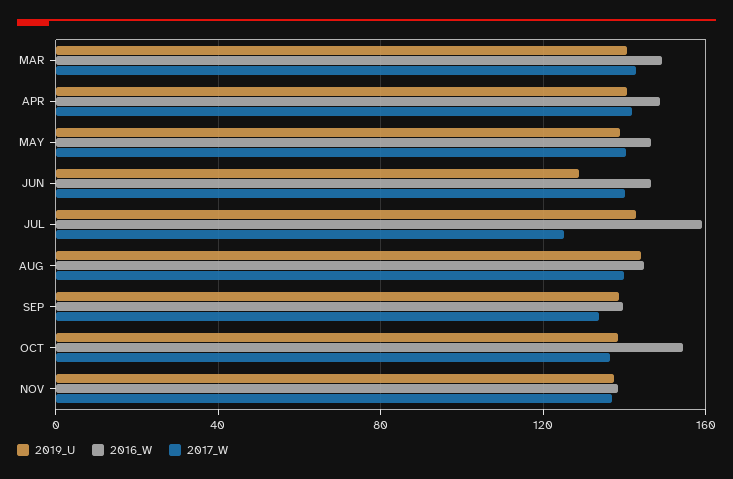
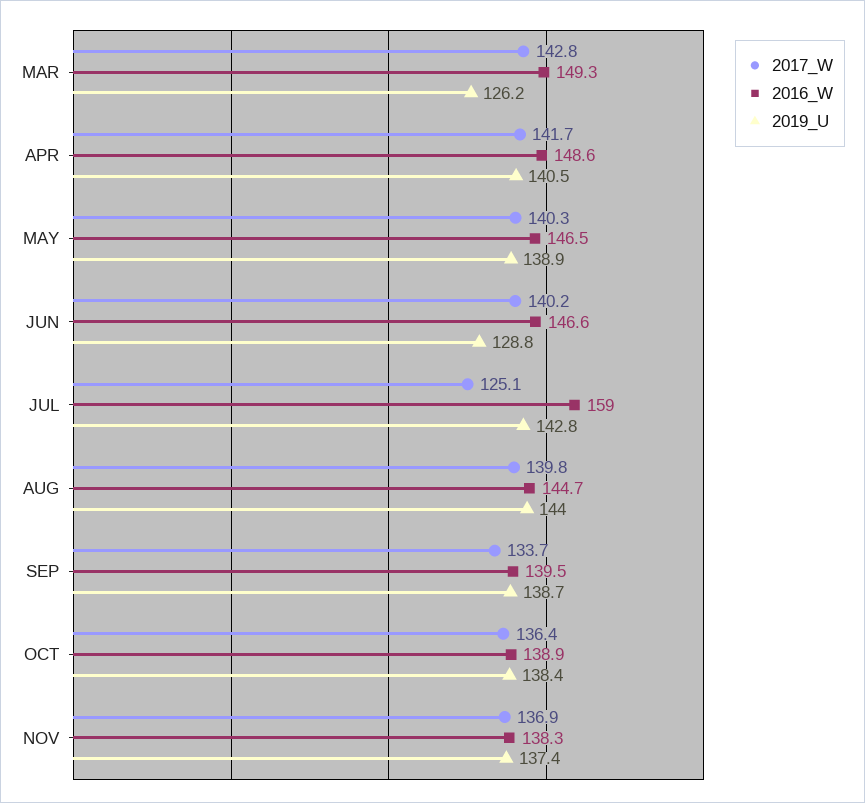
  {
    "2019_U": {
-     "MAR": 140,
+     "MAR": 126.2,
      "APR": 140.5,
      "MAY": 138.9,
      "JUN": 128.8,
      "JUL": 142.8,
      "AUG": 144,
      "SEP": 138.7,
      "OCT": 138.4,
      "NOV": 137.4
    },
    "2016_W": {
      "MAR": 149.3,
      "APR": 148.6,
      "MAY": 146.5,
      "JUN": 146.6,
      "JUL": 159,
      "AUG": 144.7,
      "SEP": 139.5,
-     "OCT": 155,
+     "OCT": 138.9,
      "NOV": 138.3
    },
    "2017_W": {
      "MAR": 142.8,
      "APR": 141.7,
      "MAY": 140.3,
      "JUN": 140.2,
      "JUL": 125.1,
      "AUG": 139.8,
      "SEP": 133.7,
      "OCT": 136.4,
      "NOV": 136.9
    }
  }

